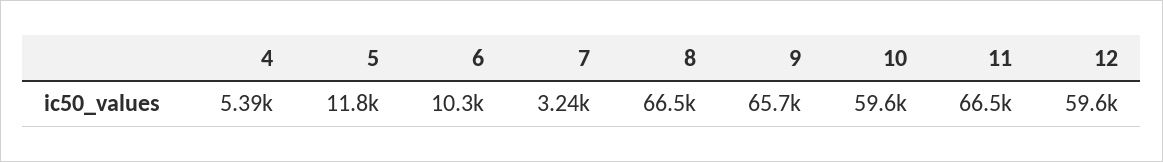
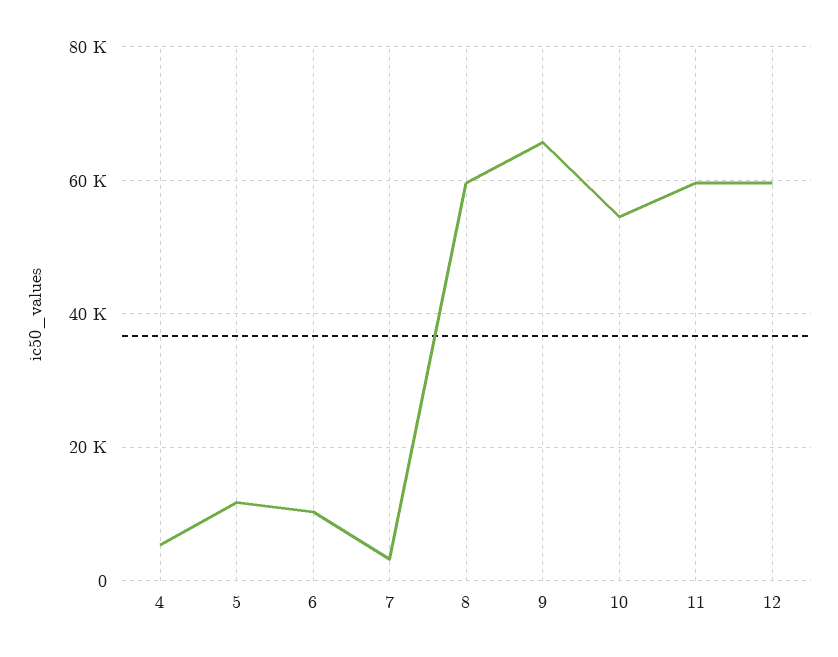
  {
    "4": 5390,
    "5": 11800,
    "6": 10300,
    "7": 3240,
-   "8": 66500,
+   "8": 60000,
    "9": 65700,
-   "10": 59600,
+   "10": 54000,
-   "11": 66500,
+   "11": 60000,
    "12": 59600
  }

